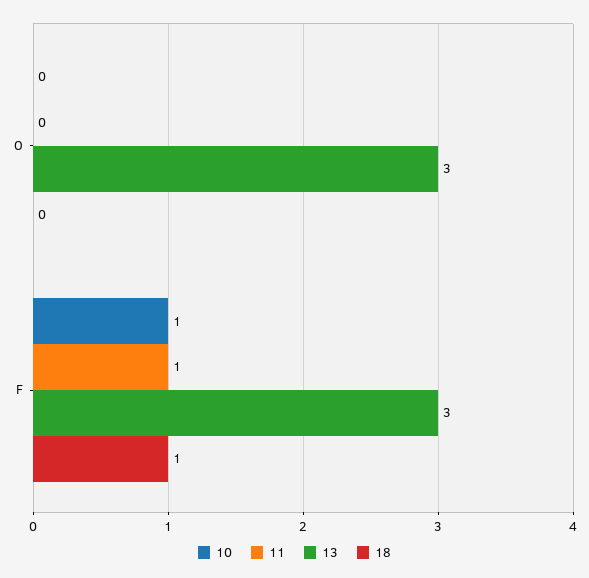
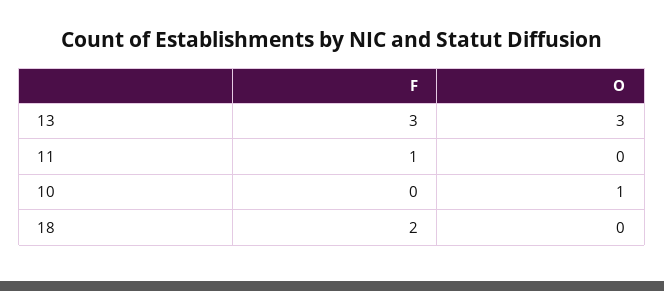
  {
    "10": {
-     "O": 0,
+     "O": 1,
-     "F": 1
+     "F": 0
    },
    "11": {
      "O": 0,
      "F": 1
    },
    "13": {
      "O": 3,
      "F": 3
    },
    "18": {
      "O": 0,
-     "F": 1
+     "F": 2
    }
  }

